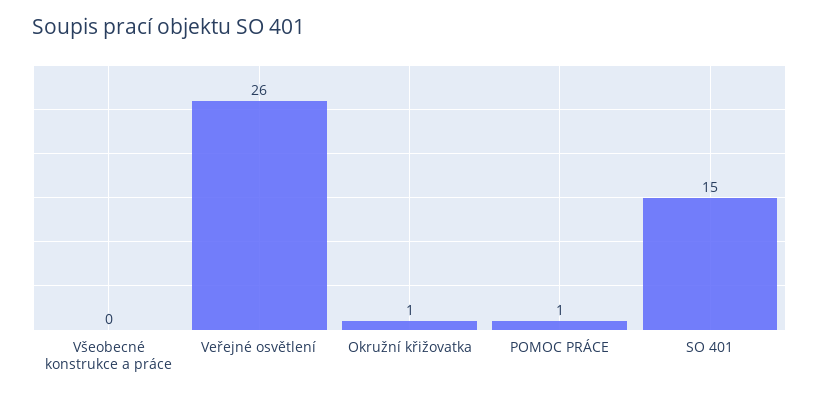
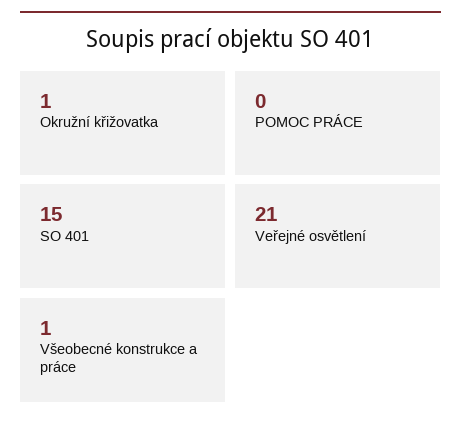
  {
-   "Všeobecné konstrukce a práce": 0,
+   "Všeobecné konstrukce a práce": 1,
-   "Veřejné osvětlení": 26,
+   "Veřejné osvětlení": 21,
    "Okružní křižovatka": 1,
-   "POMOC PRÁCE": 1,
+   "POMOC PRÁCE": 0,
    "SO 401": 15
  }

